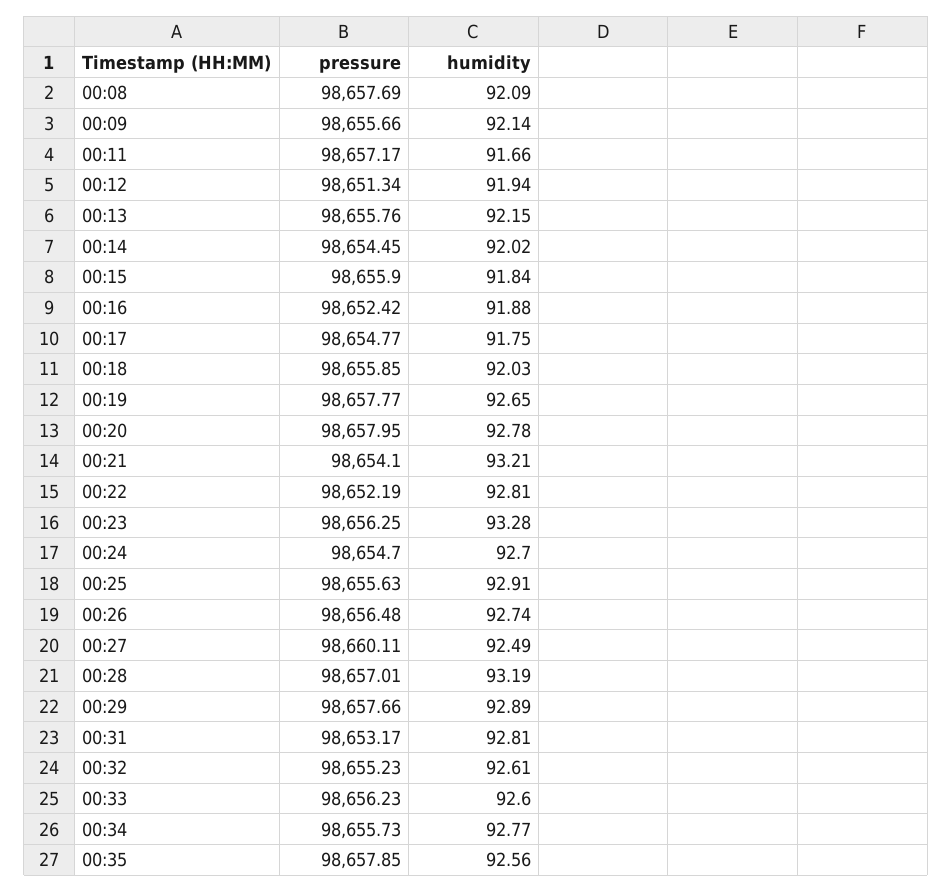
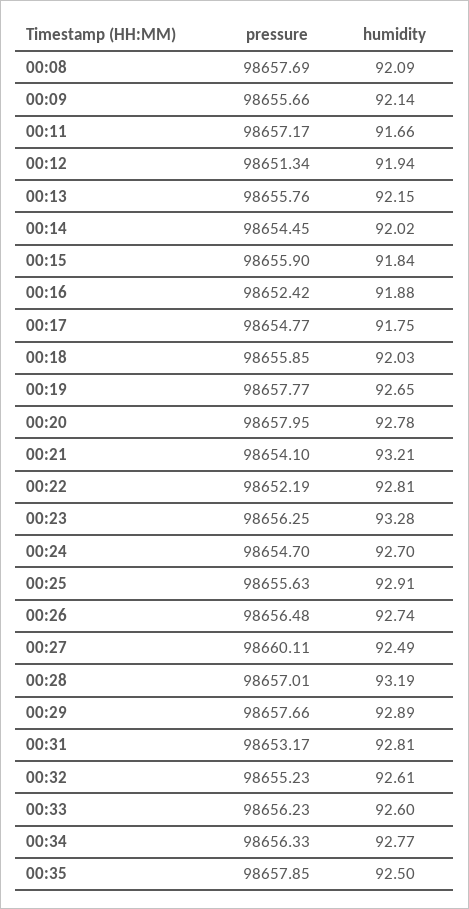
  {
    "pressure": {
      "00:08": 98657.69,
      "00:09": 98655.66,
      "00:11": 98657.17,
      "00:12": 98651.34,
      "00:13": 98655.76,
      "00:14": 98654.45,
      "00:15": 98655.9,
      "00:16": 98652.42,
      "00:17": 98654.77,
      "00:18": 98655.85,
      "00:19": 98657.77,
      "00:20": 98657.95,
      "00:21": 98654.1,
      "00:22": 98652.19,
      "00:23": 98656.25,
      "00:24": 98654.7,
      "00:25": 98655.63,
      "00:26": 98656.48,
      "00:27": 98660.11,
      "00:28": 98657.01,
      "00:29": 98657.66,
      "00:31": 98653.17,
      "00:32": 98655.23,
      "00:33": 98656.23,
-     "00:34": 98655.73,
+     "00:34": 98656.33,
      "00:35": 98657.85
    },
    "humidity": {
      "00:08": 92.09,
      "00:09": 92.14,
      "00:11": 91.66,
      "00:12": 91.94,
      "00:13": 92.15,
      "00:14": 92.02,
      "00:15": 91.84,
      "00:16": 91.88,
      "00:17": 91.75,
      "00:18": 92.03,
      "00:19": 92.65,
      "00:20": 92.78,
      "00:21": 93.21,
      "00:22": 92.81,
      "00:23": 93.28,
      "00:24": 92.7,
      "00:25": 92.91,
      "00:26": 92.74,
      "00:27": 92.49,
      "00:28": 93.19,
      "00:29": 92.89,
      "00:31": 92.81,
      "00:32": 92.61,
      "00:33": 92.6,
      "00:34": 92.77,
-     "00:35": 92.56
+     "00:35": 92.5
    }
  }

